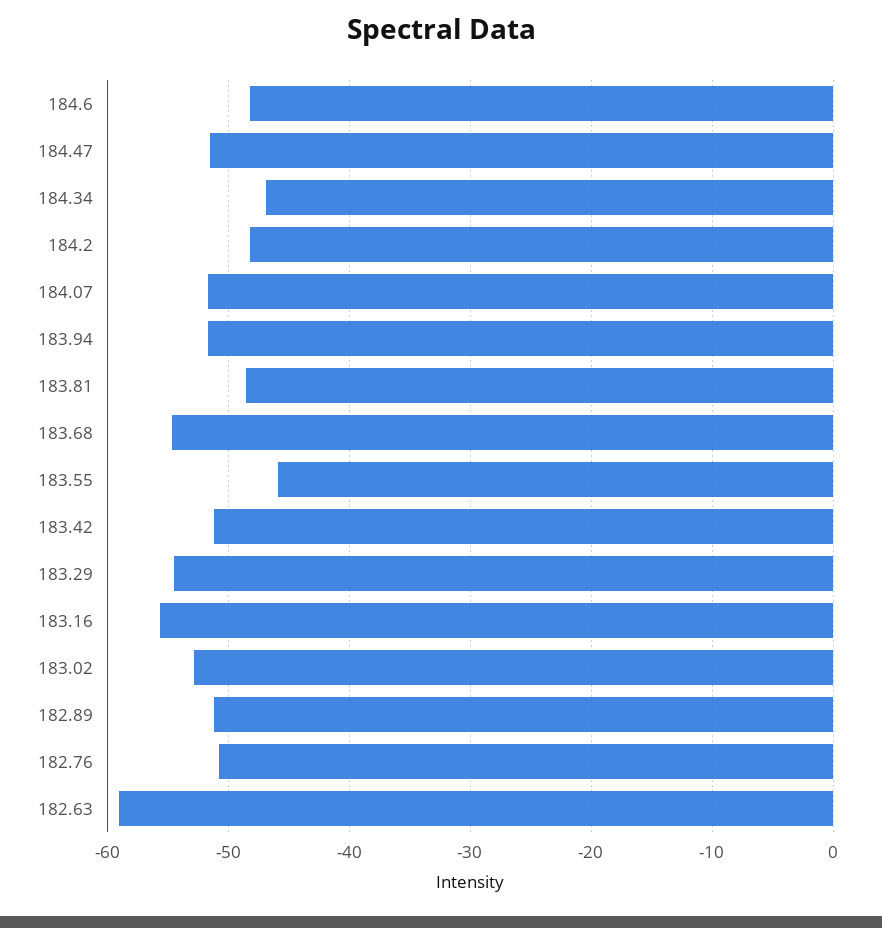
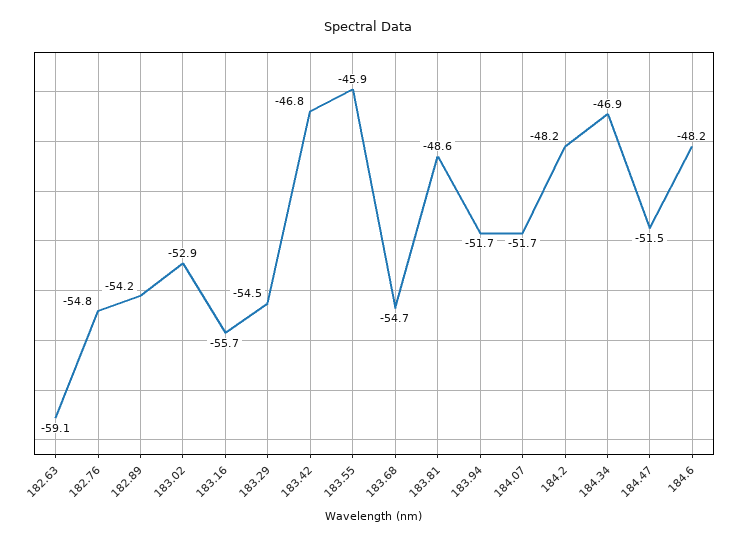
  {
    "184.6": -48.2,
    "184.47": -51.5,
    "184.34": -46.9,
    "184.2": -48.2,
    "184.07": -51.7,
    "183.94": -51.7,
    "183.81": -48.6,
    "183.68": -54.7,
    "183.55": -45.9,
-   "183.42": -51,
+   "183.42": -46.8,
    "183.29": -54.5,
    "183.16": -55.7,
    "183.02": -52.9,
-   "182.89": -51,
+   "182.89": -54.2,
-   "182.76": -51,
+   "182.76": -54.8,
    "182.63": -59.1
  }

